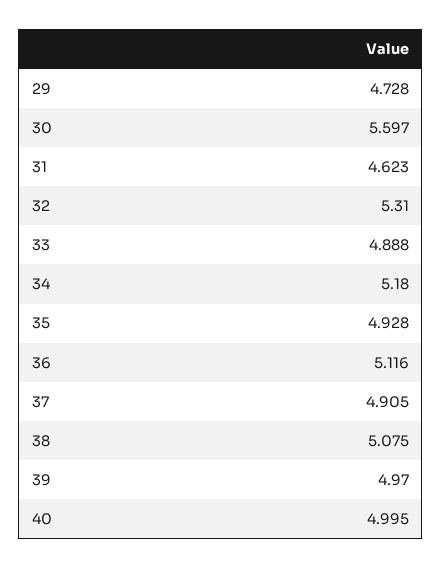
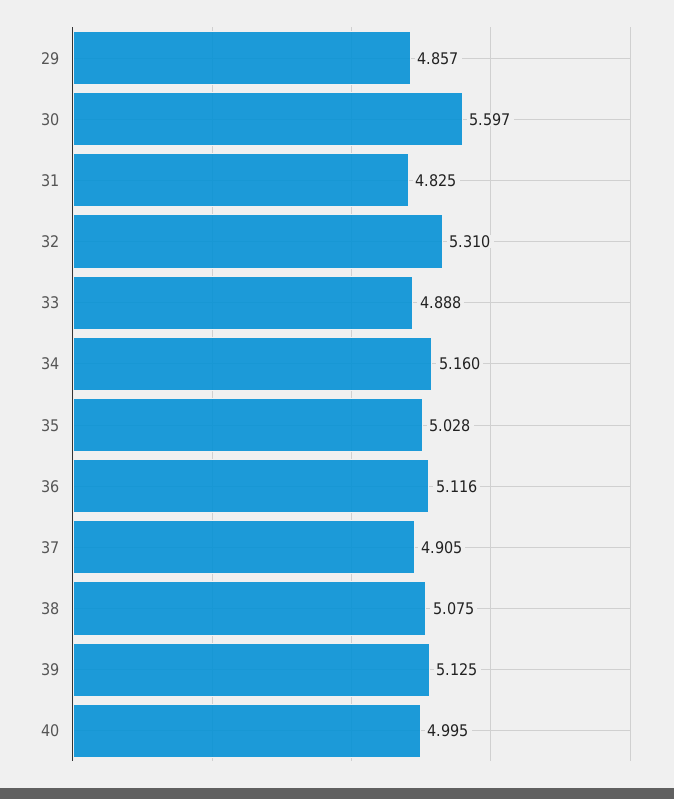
  {
-   "29": 4.728,
+   "29": 4.857,
    "30": 5.597,
-   "31": 4.623,
+   "31": 4.825,
    "32": 5.31,
    "33": 4.888,
-   "34": 5.18,
+   "34": 5.16,
-   "35": 4.928,
+   "35": 5.028,
    "36": 5.116,
    "37": 4.905,
    "38": 5.075,
-   "39": 4.97,
+   "39": 5.125,
    "40": 4.995
  }

